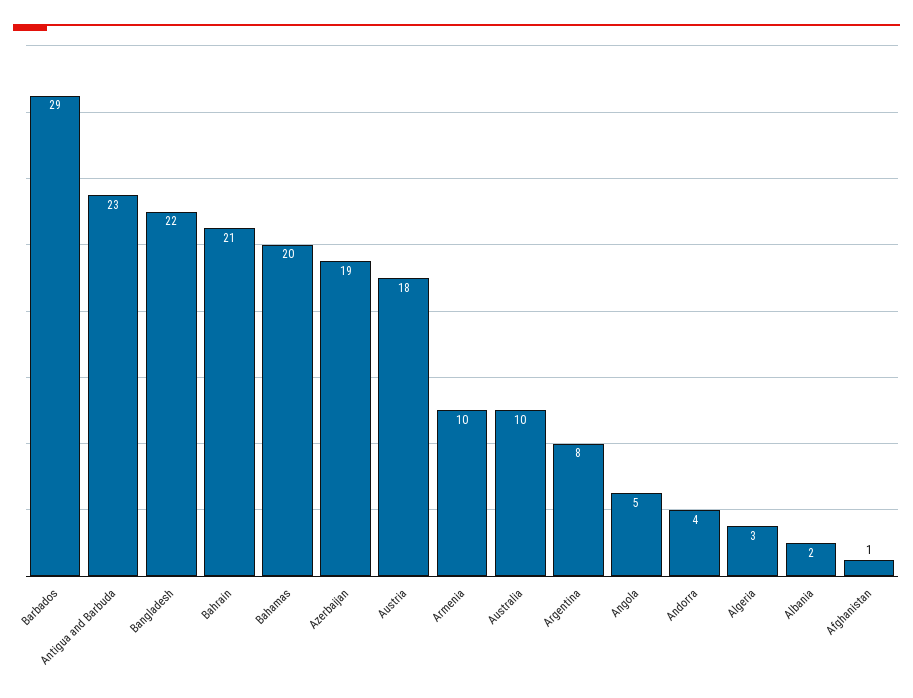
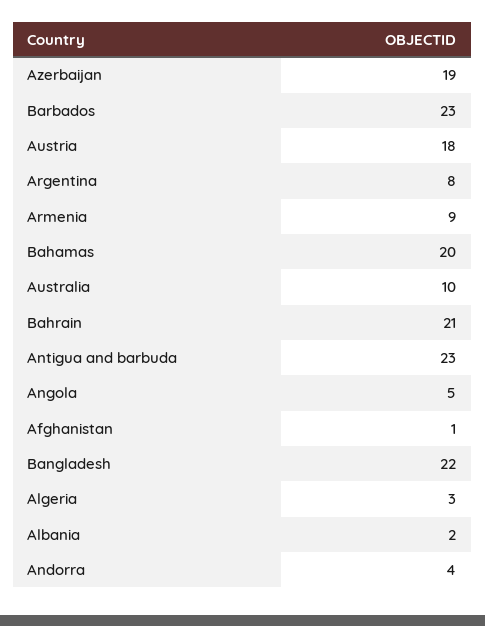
  {
-   "Barbados": 29,
+   "Barbados": 23,
    "Antigua and Barbuda": 23,
    "Bangladesh": 22,
    "Bahrain": 21,
    "Bahamas": 20,
    "Azerbaijan": 19,
    "Austria": 18,
-   "Armenia": 10,
+   "Armenia": 9,
    "Australia": 10,
    "Argentina": 8,
    "Angola": 5,
    "Andorra": 4,
    "Algeria": 3,
    "Albania": 2,
    "Afghanistan": 1
  }

